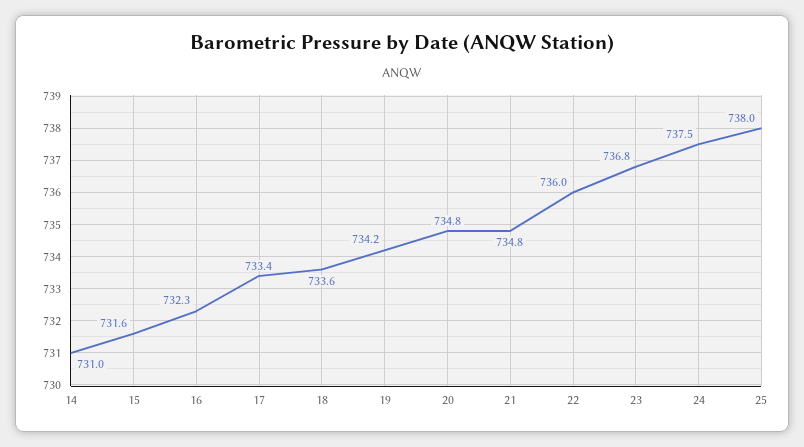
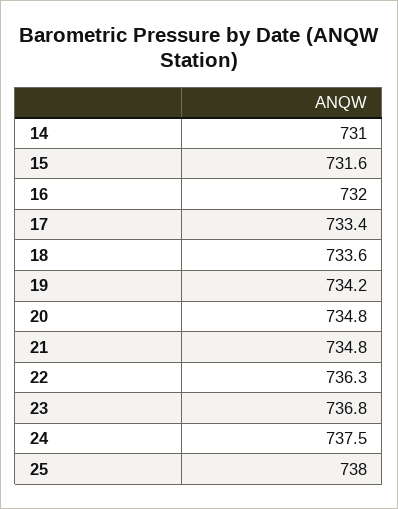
  {
    "14": 731,
    "15": 731.6,
-   "16": 732.3,
+   "16": 732,
    "17": 733.4,
    "18": 733.6,
    "19": 734.2,
    "20": 734.8,
    "21": 734.8,
-   "22": 736,
+   "22": 736.3,
    "23": 736.8,
    "24": 737.5,
    "25": 738
  }

